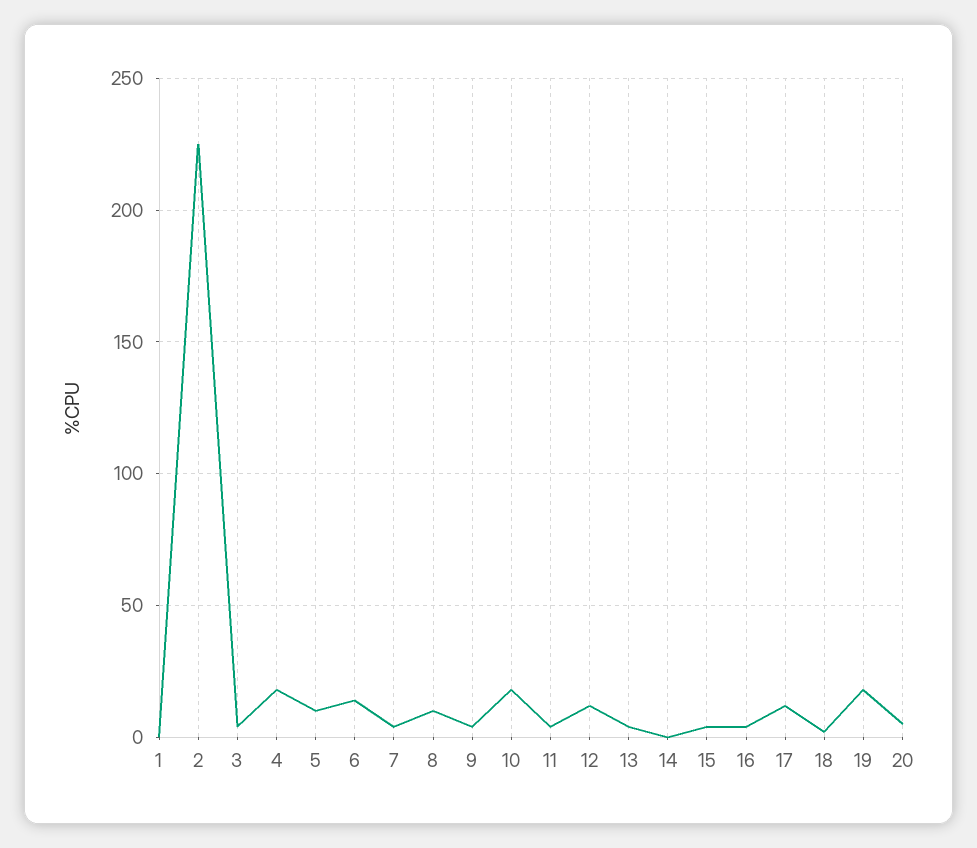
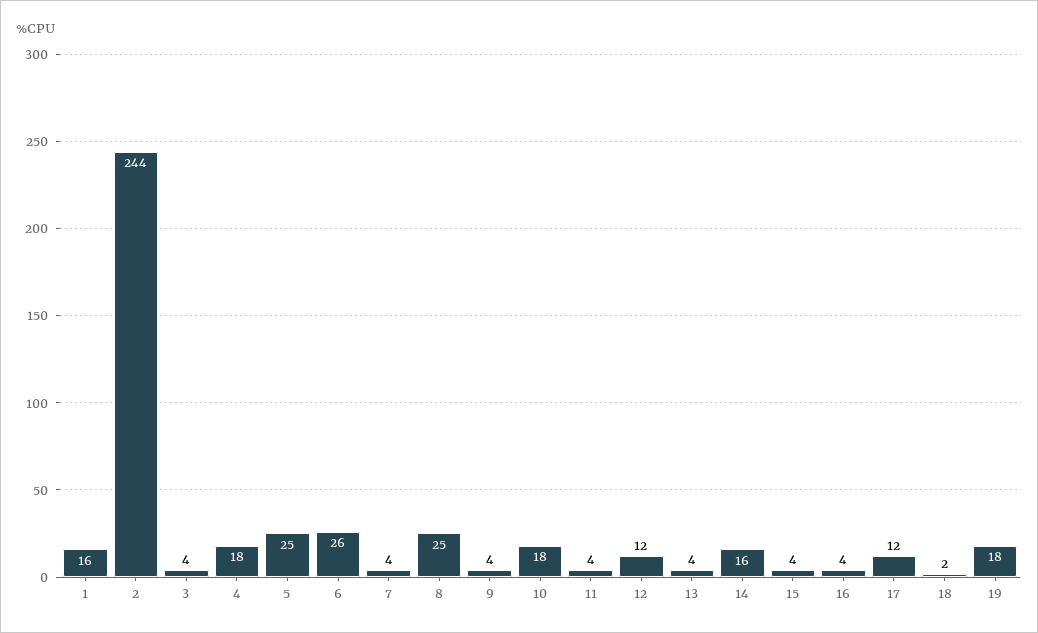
  {
-   "1": 0,
+   "1": 16,
-   "2": 225,
+   "2": 244,
    "3": 4,
    "4": 18,
-   "5": 10,
+   "5": 25,
-   "6": 15,
+   "6": 26,
    "7": 4,
-   "8": 10,
+   "8": 25,
    "9": 4,
    "10": 18,
    "11": 4,
    "12": 12,
    "13": 4,
-   "14": 0,
+   "14": 16,
    "15": 4,
    "16": 4,
    "17": 12,
    "18": 2,
-   "19": 18,
+   "19": 18
-   "20": 5
  }

